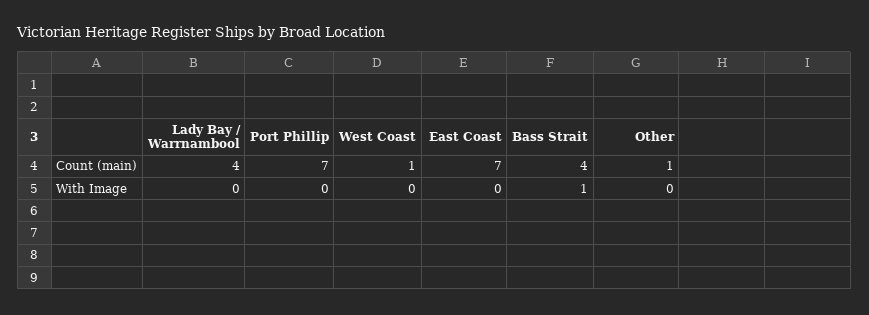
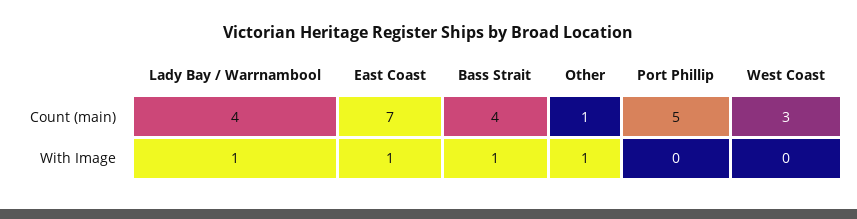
  {
    "Lady Bay / Warrnambool": {
      "Count (main)": 4,
-     "With Image": 0
+     "With Image": 1
    },
    "Port Phillip": {
-     "Count (main)": 7,
+     "Count (main)": 5,
      "With Image": 0
    },
    "West Coast": {
-     "Count (main)": 1,
+     "Count (main)": 3,
      "With Image": 0
    },
    "East Coast": {
      "Count (main)": 7,
-     "With Image": 0
+     "With Image": 1
    },
    "Bass Strait": {
      "Count (main)": 4,
      "With Image": 1
    },
    "Other": {
      "Count (main)": 1,
-     "With Image": 0
+     "With Image": 1
    }
  }

